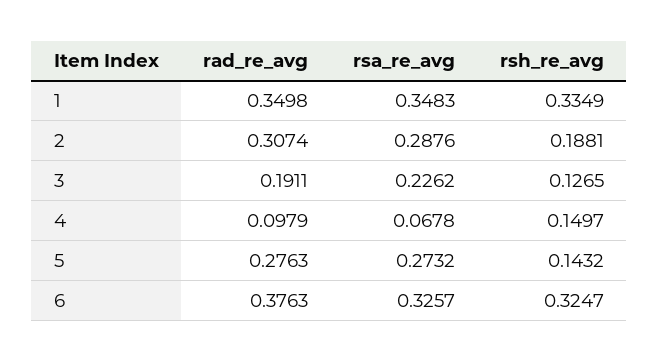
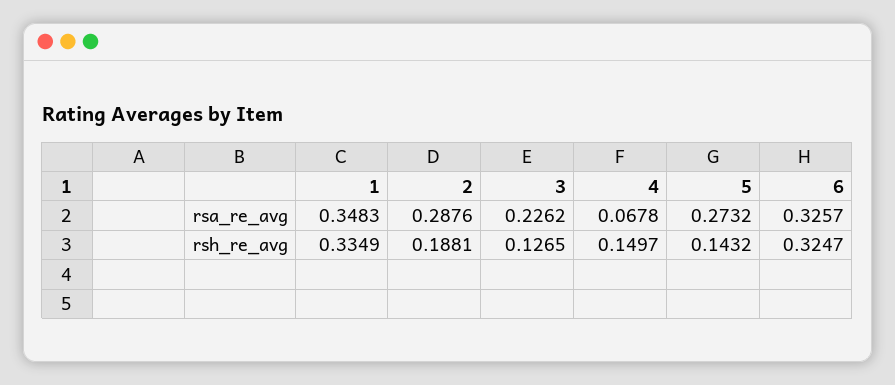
  {
-   "rad_re_avg": {
-     "1": 0.3498,
-     "2": 0.3074,
-     "3": 0.1911,
-     "4": 0.0979,
-     "5": 0.2763,
-     "6": 0.3763
-   },
    "rsa_re_avg": {
      "1": 0.3483,
      "2": 0.2876,
      "3": 0.2262,
      "4": 0.0678,
      "5": 0.2732,
      "6": 0.3257
    },
    "rsh_re_avg": {
      "1": 0.3349,
      "2": 0.1881,
      "3": 0.1265,
      "4": 0.1497,
      "5": 0.1432,
      "6": 0.3247
    }
  }

